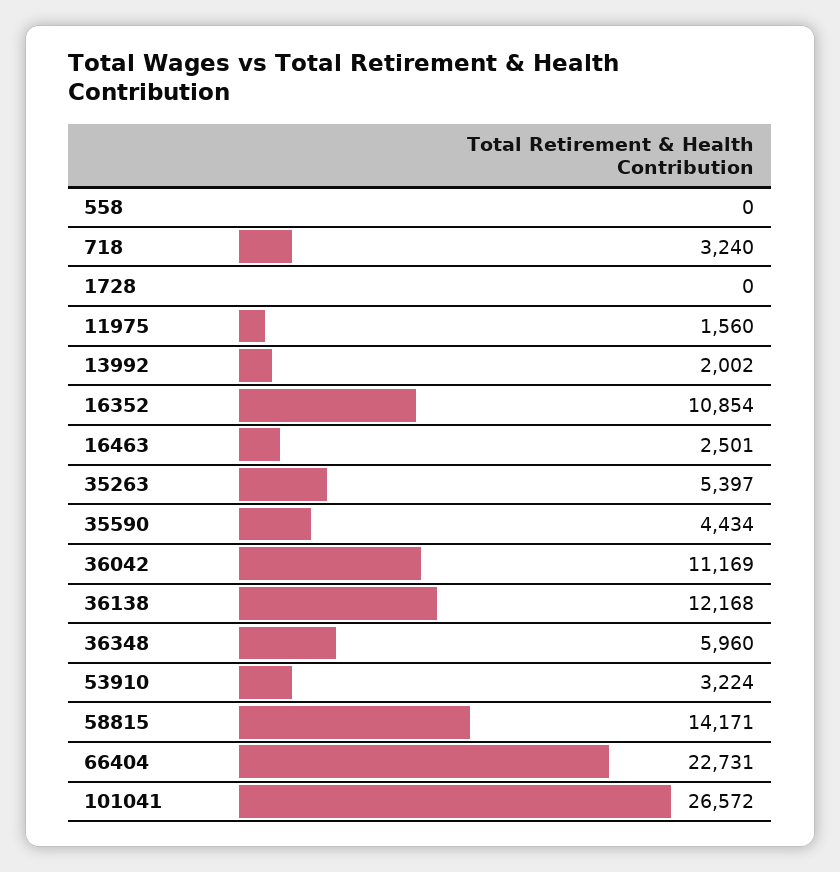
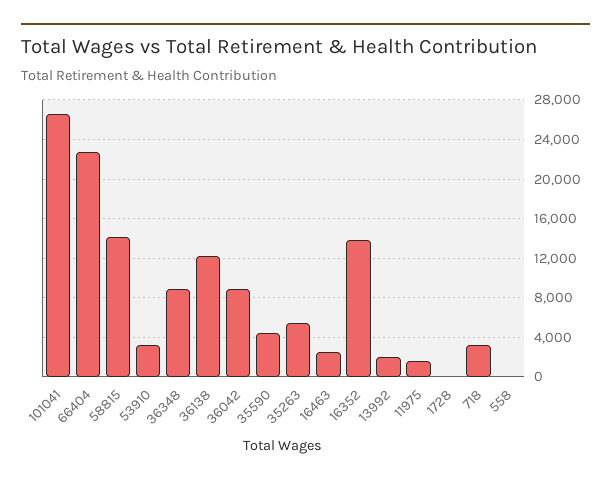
  {
    "558": 0,
    "718": 3240,
    "1728": 0,
    "11975": 1560,
    "13992": 2002,
-   "16352": 10854,
+   "16352": 14000,
    "16463": 2501,
    "35263": 5397,
    "35590": 4434,
-   "36042": 11169,
+   "36042": 9000,
    "36138": 12168,
-   "36348": 5960,
+   "36348": 9000,
    "53910": 3224,
    "58815": 14171,
    "66404": 22731,
    "101041": 26572
  }

